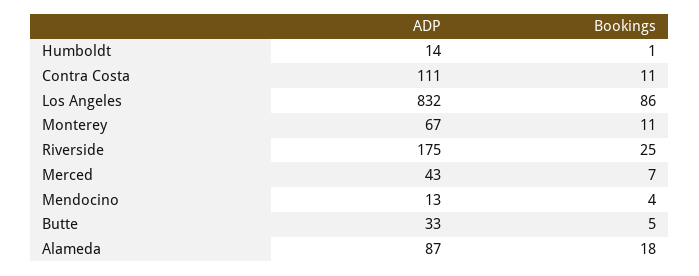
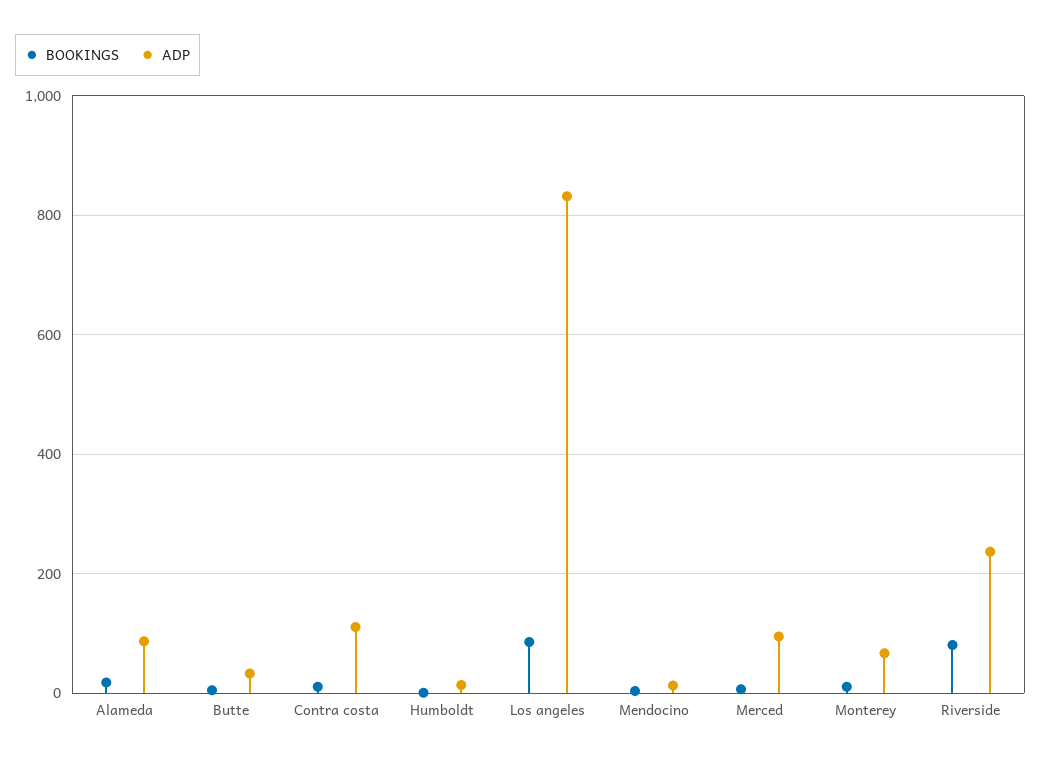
  {
    "ADP": {
      "Humboldt": 14,
      "Contra Costa": 111,
      "Los Angeles": 832,
      "Monterey": 67,
-     "Riverside": 175,
+     "Riverside": 240,
-     "Merced": 43,
+     "Merced": 100,
      "Mendocino": 13,
      "Butte": 33,
      "Alameda": 87
    },
    "Bookings": {
      "Humboldt": 1,
      "Contra Costa": 11,
      "Los Angeles": 86,
      "Monterey": 11,
-     "Riverside": 25,
+     "Riverside": 80,
      "Merced": 7,
      "Mendocino": 4,
      "Butte": 5,
      "Alameda": 18
    }
  }

